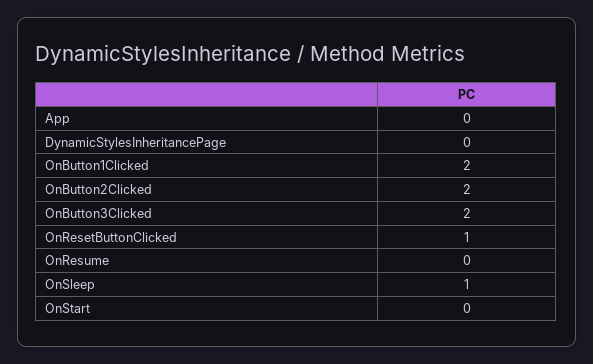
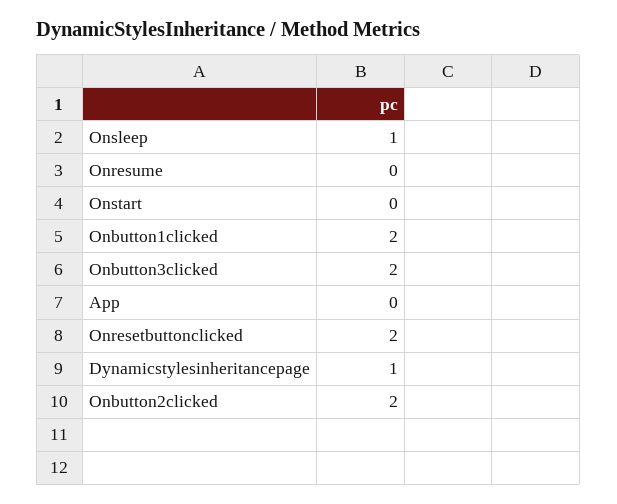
  {
    "App": 0,
-   "DynamicStylesInheritancePage": 0,
+   "DynamicStylesInheritancePage": 1,
    "OnButton1Clicked": 2,
    "OnButton2Clicked": 2,
    "OnButton3Clicked": 2,
-   "OnResetButtonClicked": 1,
+   "OnResetButtonClicked": 2,
    "OnResume": 0,
    "OnSleep": 1,
    "OnStart": 0
  }

